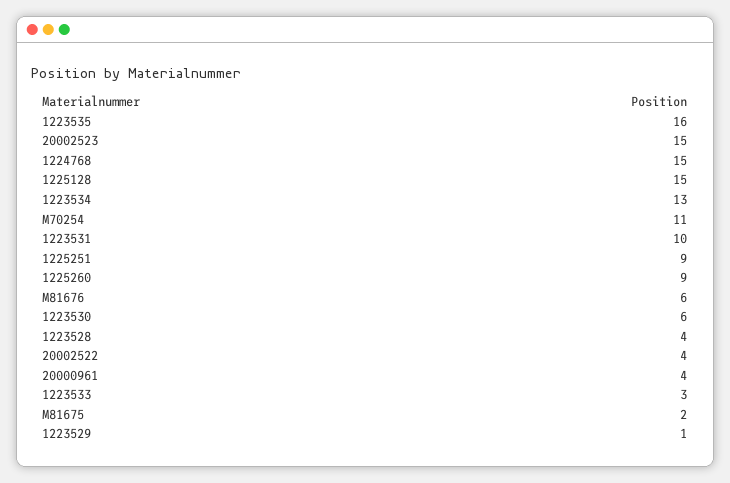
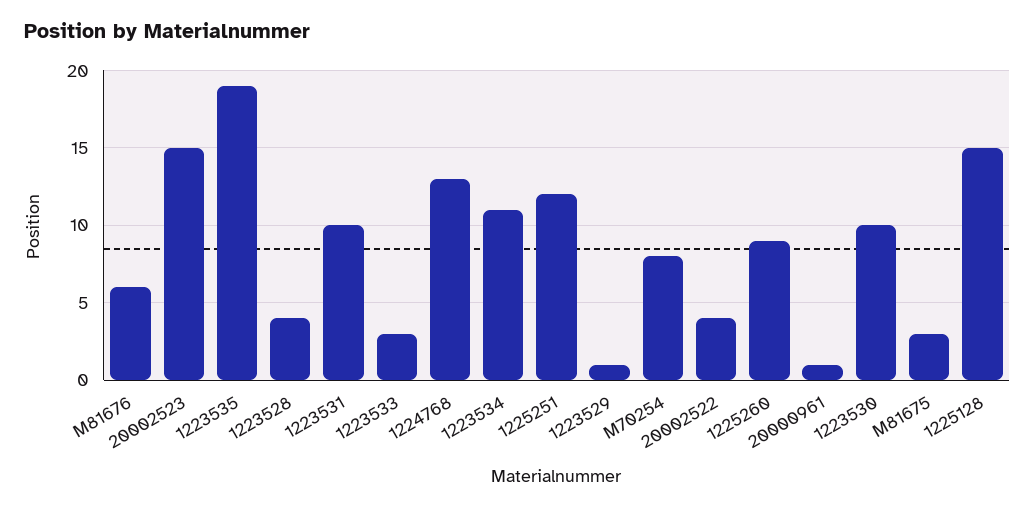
  {
-   "1223535": 16,
+   "1223535": 19,
    "20002523": 15,
-   "1224768": 15,
+   "1224768": 13,
    "1225128": 15,
-   "1223534": 13,
+   "1223534": 11,
-   "M70254": 11,
+   "M70254": 8,
    "1223531": 10,
-   "1225251": 9,
+   "1225251": 12,
    "1225260": 9,
    "M81676": 6,
-   "1223530": 6,
+   "1223530": 10,
    "1223528": 4,
    "20002522": 4,
-   "20000961": 4,
+   "20000961": 1,
    "1223533": 3,
-   "M81675": 2,
+   "M81675": 3,
    "1223529": 1
  }

